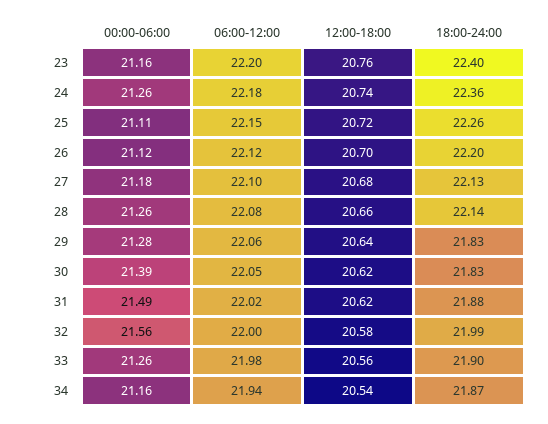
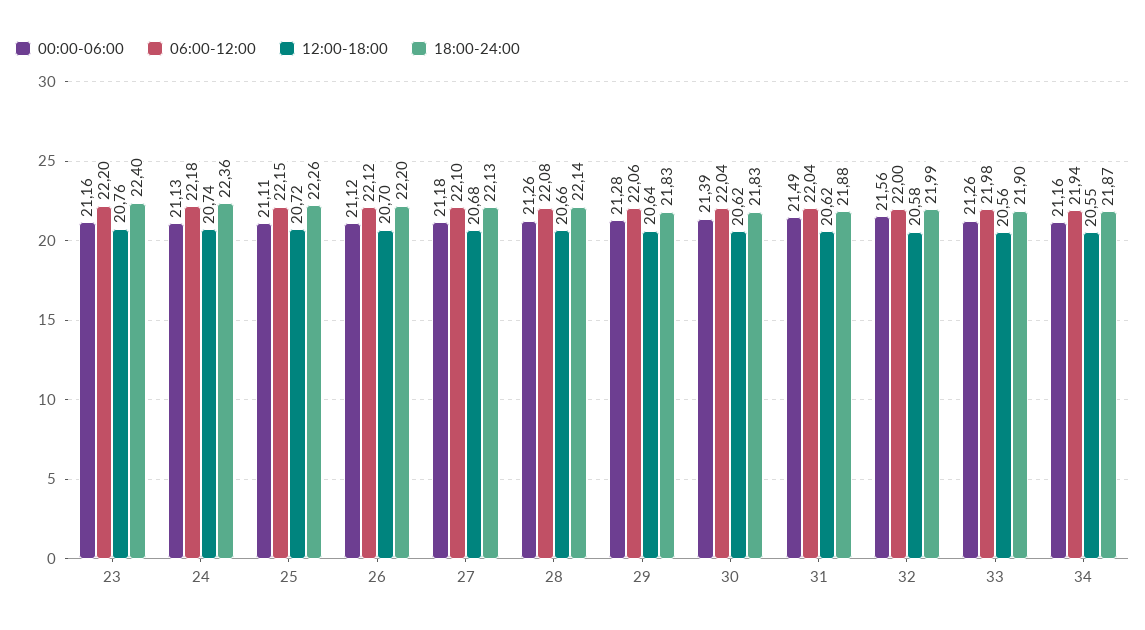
  {
    "00:00-06:00": {
      "23": 21.16,
-     "24": 21.26,
+     "24": 21.13,
      "25": 21.11,
      "26": 21.12,
      "27": 21.18,
      "28": 21.26,
      "29": 21.28,
      "30": 21.39,
      "31": 21.49,
      "32": 21.56,
      "33": 21.26,
      "34": 21.16
    },
    "06:00-12:00": {
      "23": 22.2,
      "24": 22.18,
      "25": 22.15,
      "26": 22.12,
      "27": 22.1,
      "28": 22.08,
      "29": 22.06,
-     "30": 22.05,
+     "30": 22.04,
-     "31": 22.02,
+     "31": 22.04,
      "32": 22,
      "33": 21.98,
      "34": 21.94
    },
    "12:00-18:00": {
      "23": 20.76,
      "24": 20.74,
      "25": 20.72,
      "26": 20.7,
      "27": 20.68,
      "28": 20.66,
      "29": 20.64,
      "30": 20.62,
      "31": 20.62,
      "32": 20.58,
      "33": 20.56,
-     "34": 20.54
+     "34": 20.55
    },
    "18:00-24:00": {
      "23": 22.4,
      "24": 22.36,
      "25": 22.26,
      "26": 22.2,
      "27": 22.13,
      "28": 22.14,
      "29": 21.83,
      "30": 21.83,
      "31": 21.88,
      "32": 21.99,
      "33": 21.9,
      "34": 21.87
    }
  }

